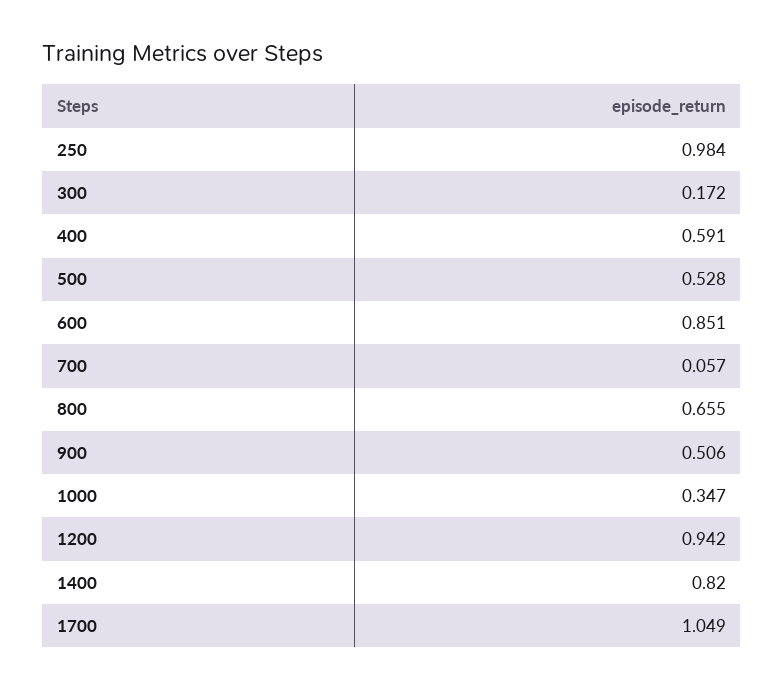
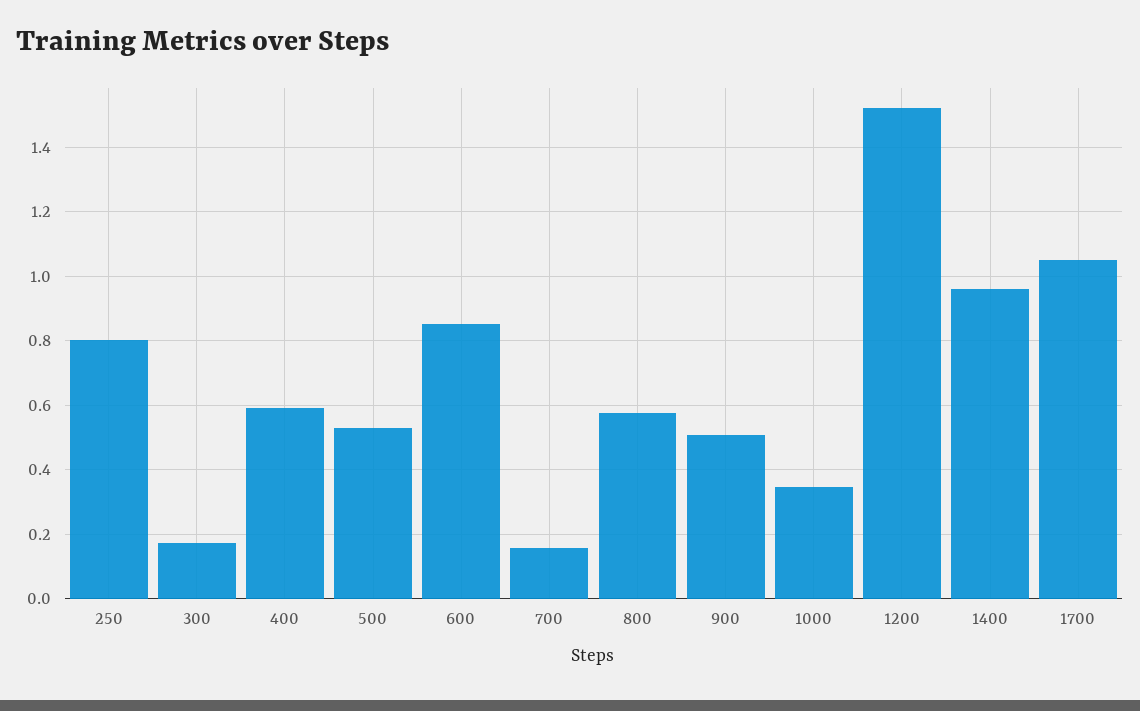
  {
-   "250": 0.984,
+   "250": 0.8,
    "300": 0.172,
    "400": 0.591,
    "500": 0.528,
    "600": 0.851,
-   "700": 0.057,
+   "700": 0.16,
-   "800": 0.655,
+   "800": 0.58,
    "900": 0.506,
    "1000": 0.347,
-   "1200": 0.942,
+   "1200": 1.52,
-   "1400": 0.82,
+   "1400": 0.96,
    "1700": 1.049
  }

